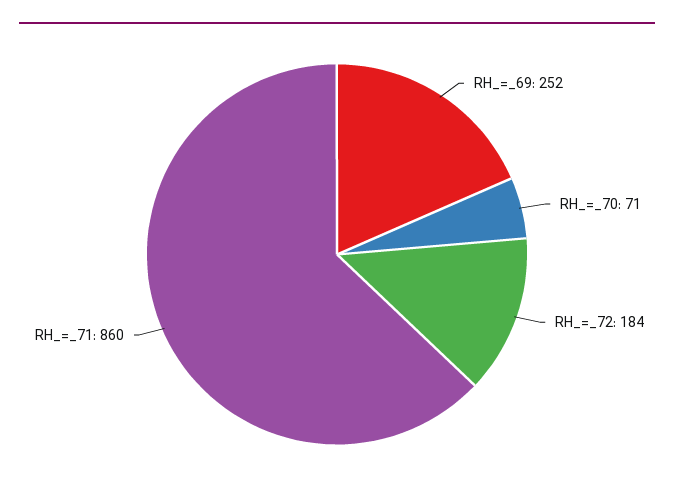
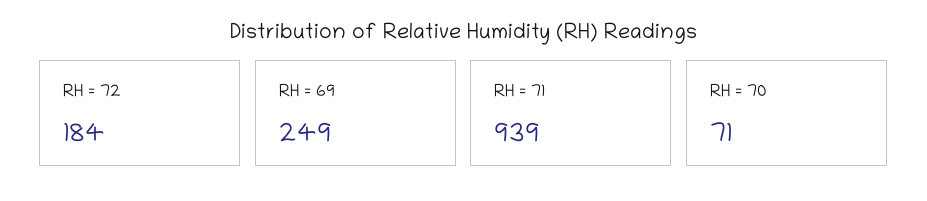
  {
-   "RH_=_69": 252,
+   "RH_=_69": 249,
    "RH_=_70": 71,
    "RH_=_72": 184,
-   "RH_=_71": 860
+   "RH_=_71": 939
  }

